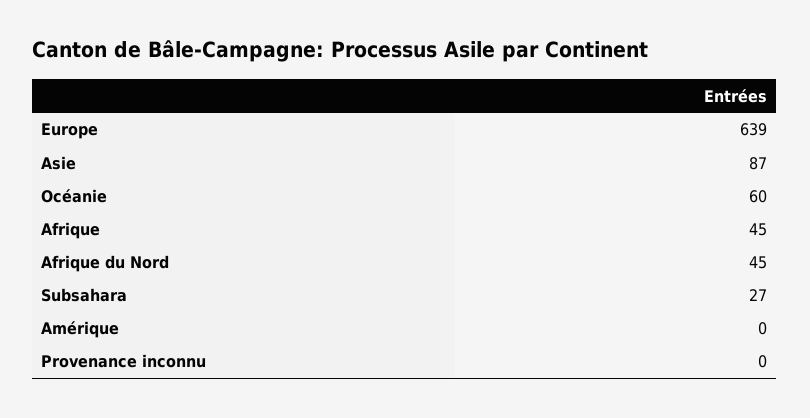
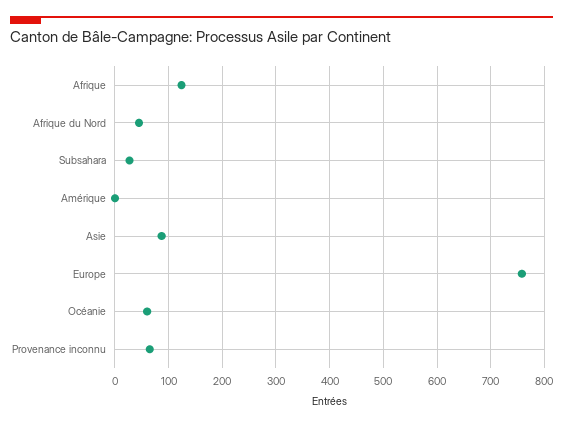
  {
-   "Europe": 639,
+   "Europe": 760,
    "Asie": 87,
    "Océanie": 60,
-   "Afrique": 45,
+   "Afrique": 120,
    "Afrique du Nord": 45,
    "Subsahara": 27,
    "Amérique": 0,
-   "Provenance inconnu": 0
+   "Provenance inconnu": 60
  }

